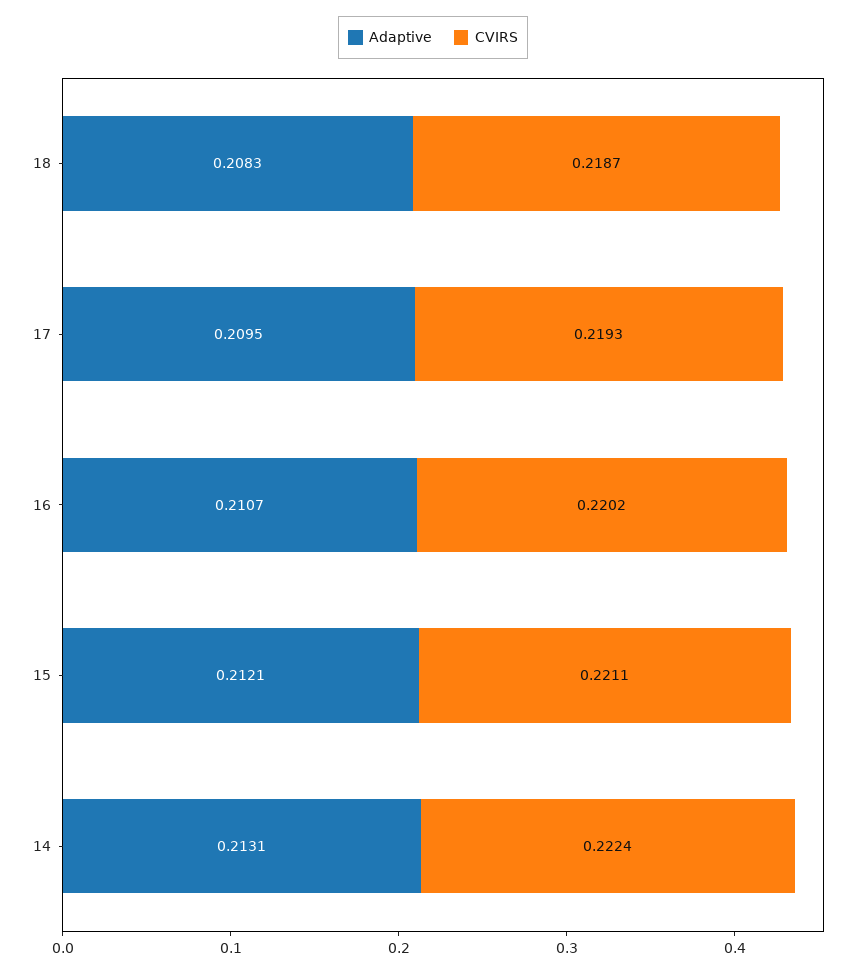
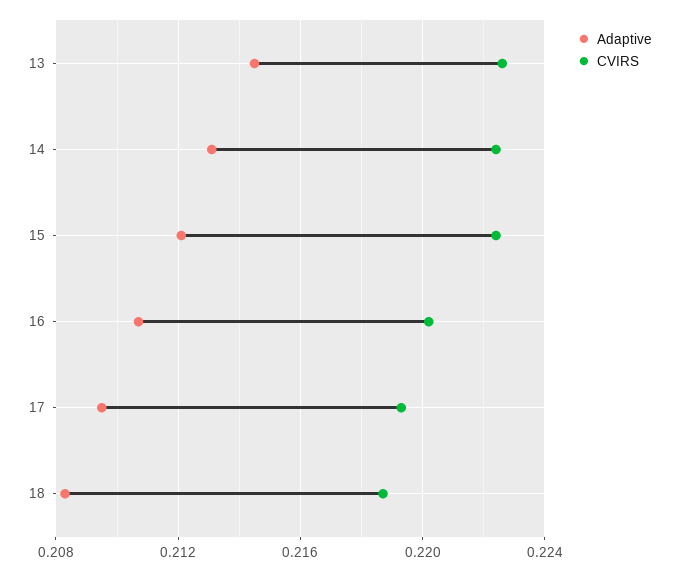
  {
    "Adaptive": {
      "18": 0.2083,
      "17": 0.2095,
      "16": 0.2107,
      "15": 0.2121,
-     "14": 0.2131
+     "14": 0.2131,
+     "13": 0.2145
    },
    "CVIRS": {
      "18": 0.2187,
      "17": 0.2193,
      "16": 0.2202,
-     "15": 0.2211,
+     "15": 0.2225,
-     "14": 0.2224
+     "14": 0.2224,
+     "13": 0.2225
    }
  }

